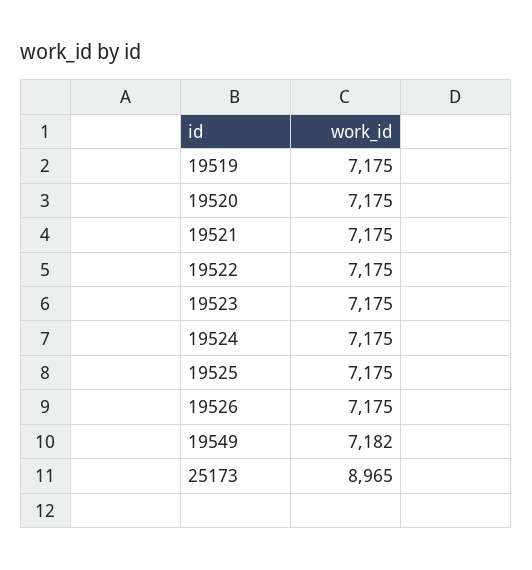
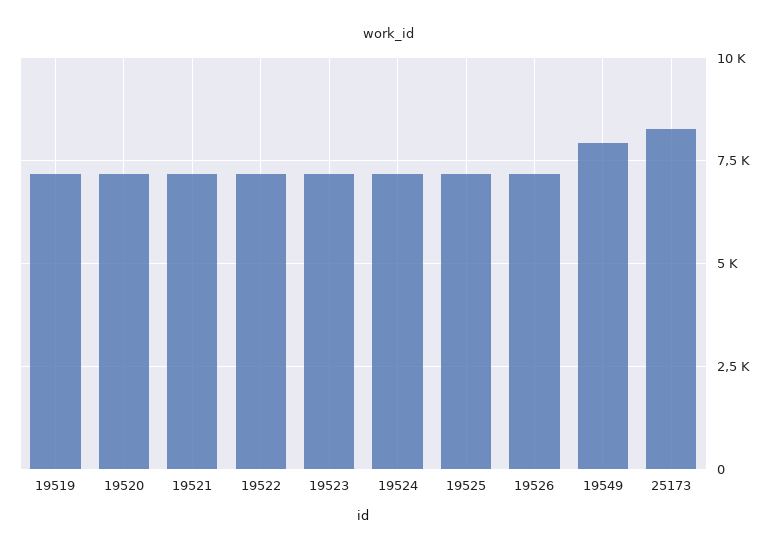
  {
    "19519": 7175,
    "19520": 7175,
    "19521": 7175,
    "19522": 7175,
    "19523": 7175,
    "19524": 7175,
    "19525": 7175,
    "19526": 7175,
-   "19549": 7182,
+   "19549": 8000,
-   "25173": 8965
+   "25173": 8250
  }

